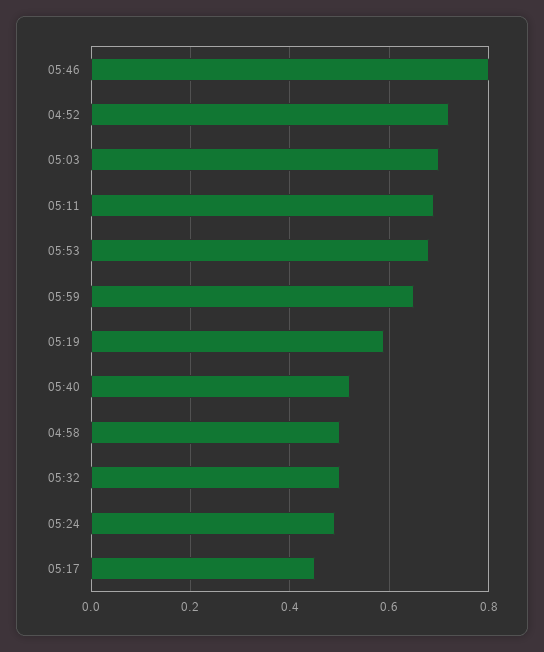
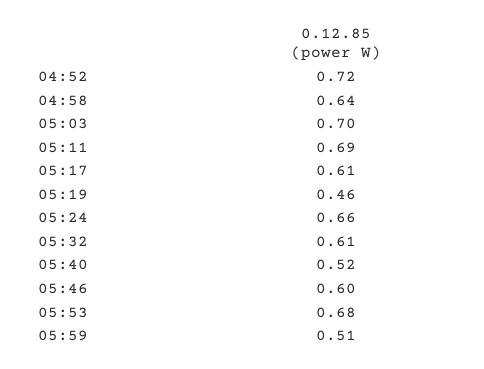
  {
-   "05:46": 0.8,
+   "05:46": 0.6,
    "04:52": 0.72,
    "05:03": 0.7,
    "05:11": 0.69,
    "05:53": 0.68,
-   "05:59": 0.65,
+   "05:59": 0.51,
-   "05:19": 0.6,
+   "05:19": 0.46,
    "05:40": 0.52,
-   "04:58": 0.5,
+   "04:58": 0.64,
-   "05:32": 0.5,
+   "05:32": 0.61,
-   "05:24": 0.5,
+   "05:24": 0.66,
-   "05:17": 0.45
+   "05:17": 0.61
  }

